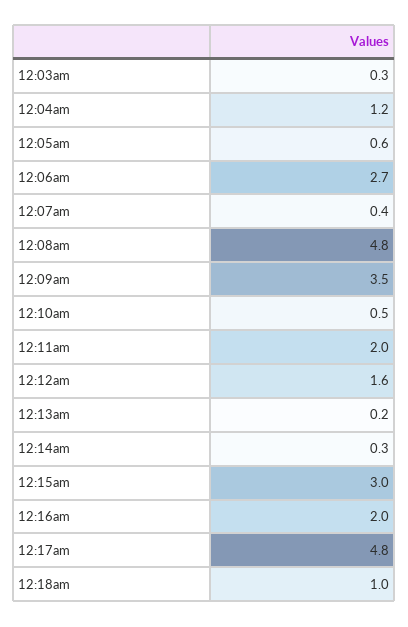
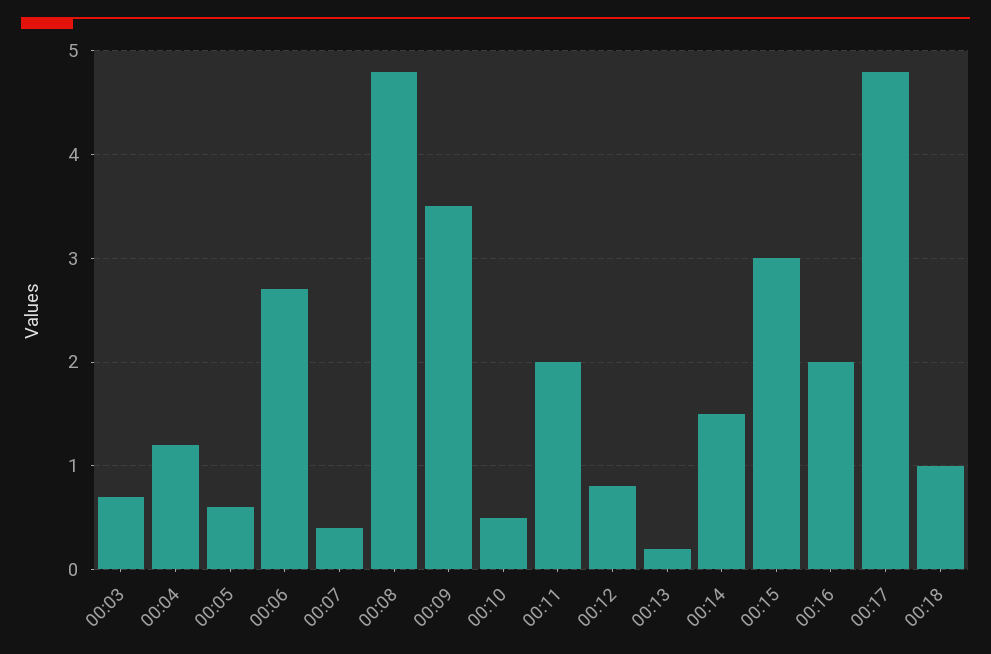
  {
-   "12:03am": 0.3,
+   "12:03am": 0.7,
    "12:04am": 1.2,
    "12:05am": 0.6,
    "12:06am": 2.7,
    "12:07am": 0.4,
    "12:08am": 4.8,
    "12:09am": 3.5,
    "12:10am": 0.5,
    "12:11am": 2,
-   "12:12am": 1.6,
+   "12:12am": 0.8,
    "12:13am": 0.2,
-   "12:14am": 0.3,
+   "12:14am": 1.5,
    "12:15am": 3,
    "12:16am": 2,
    "12:17am": 4.8,
    "12:18am": 1
  }

